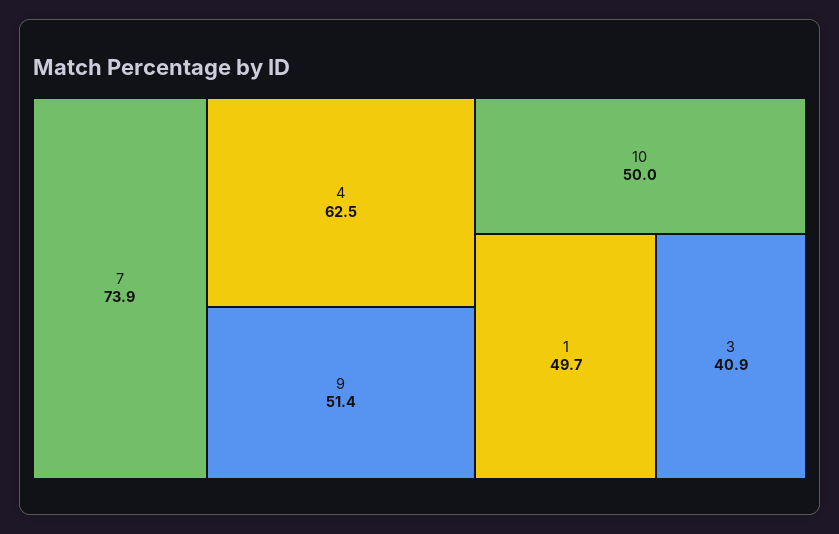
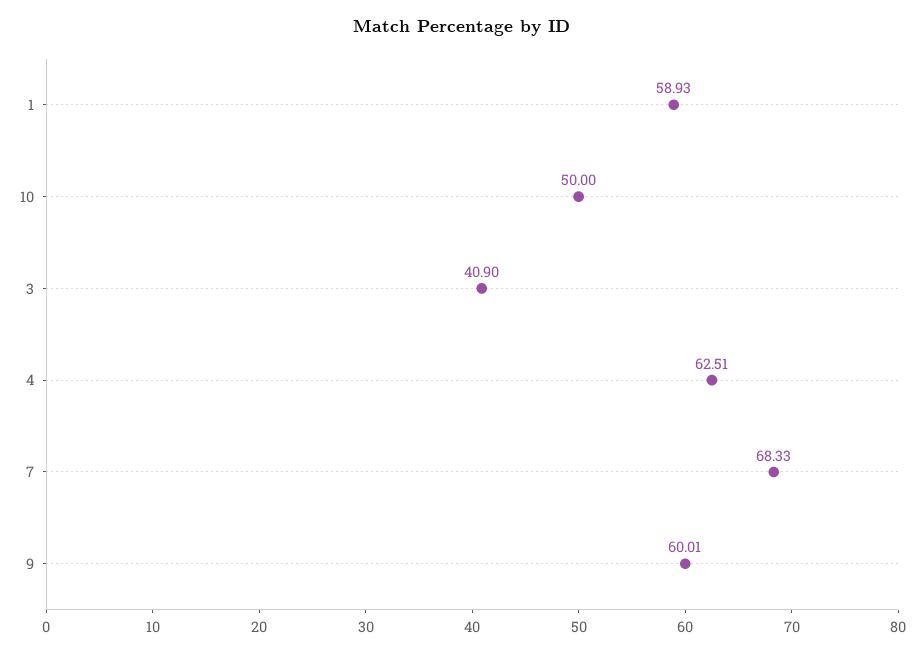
  {
-   "7": 73.9,
+   "7": 68.33,
    "4": 62.51,
-   "9": 51.4,
+   "9": 60.01,
    "10": 50,
-   "1": 49.7,
+   "1": 58.93,
    "3": 40.9
  }

